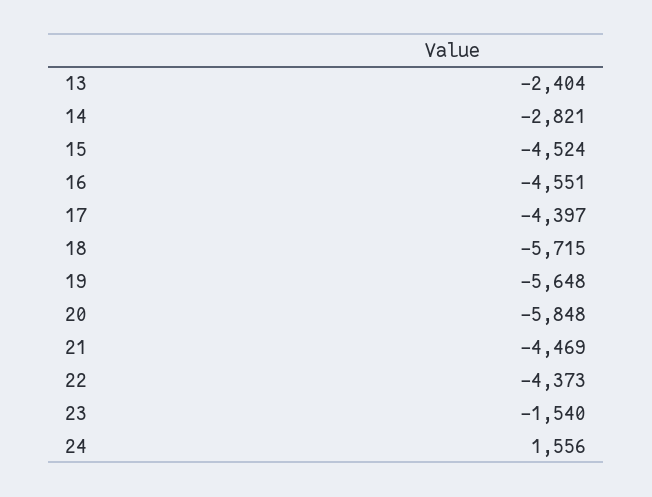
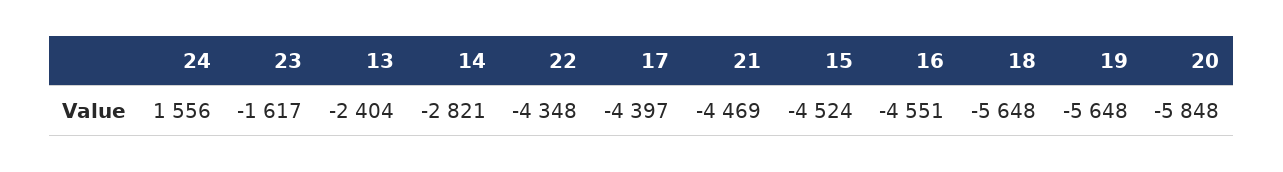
  {
    "13": -2404,
    "14": -2821,
    "15": -4524,
    "16": -4551,
    "17": -4397,
-   "18": -5715,
+   "18": -5648,
    "19": -5648,
    "20": -5848,
    "21": -4469,
-   "22": -4373,
+   "22": -4348,
-   "23": -1540,
+   "23": -1617,
    "24": 1556
  }

